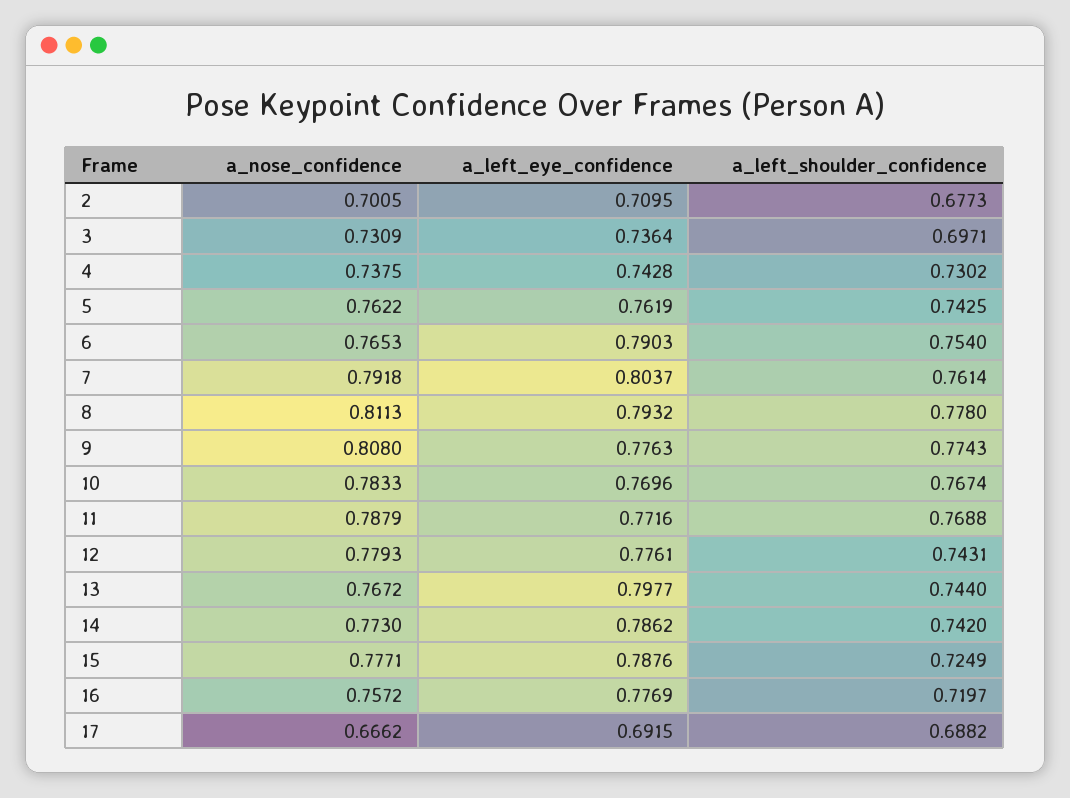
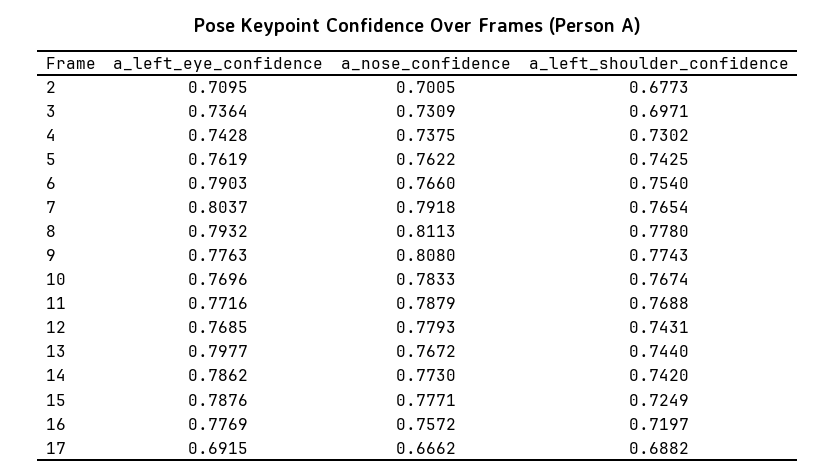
  {
    "a_nose_confidence": {
      "2": 0.7005,
      "3": 0.7309,
      "4": 0.7375,
      "5": 0.7622,
-     "6": 0.7653,
+     "6": 0.766,
      "7": 0.7918,
      "8": 0.8113,
      "9": 0.808,
      "10": 0.7833,
      "11": 0.7879,
      "12": 0.7793,
      "13": 0.7672,
      "14": 0.773,
      "15": 0.7771,
      "16": 0.7572,
      "17": 0.6662
    },
    "a_left_eye_confidence": {
      "2": 0.7095,
      "3": 0.7364,
      "4": 0.7428,
      "5": 0.7619,
      "6": 0.7903,
      "7": 0.8037,
      "8": 0.7932,
      "9": 0.7763,
      "10": 0.7696,
      "11": 0.7716,
-     "12": 0.7761,
+     "12": 0.7685,
      "13": 0.7977,
      "14": 0.7862,
      "15": 0.7876,
      "16": 0.7769,
      "17": 0.6915
    },
    "a_left_shoulder_confidence": {
      "2": 0.6773,
      "3": 0.6971,
      "4": 0.7302,
      "5": 0.7425,
      "6": 0.754,
-     "7": 0.7614,
+     "7": 0.7654,
      "8": 0.778,
      "9": 0.7743,
      "10": 0.7674,
      "11": 0.7688,
      "12": 0.7431,
      "13": 0.744,
      "14": 0.742,
      "15": 0.7249,
      "16": 0.7197,
      "17": 0.6882
    }
  }

